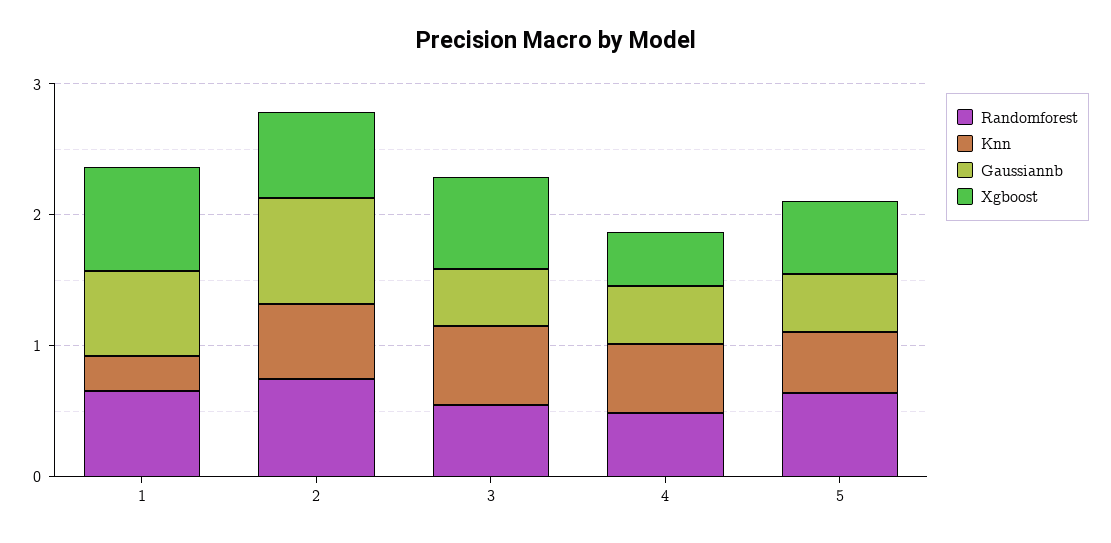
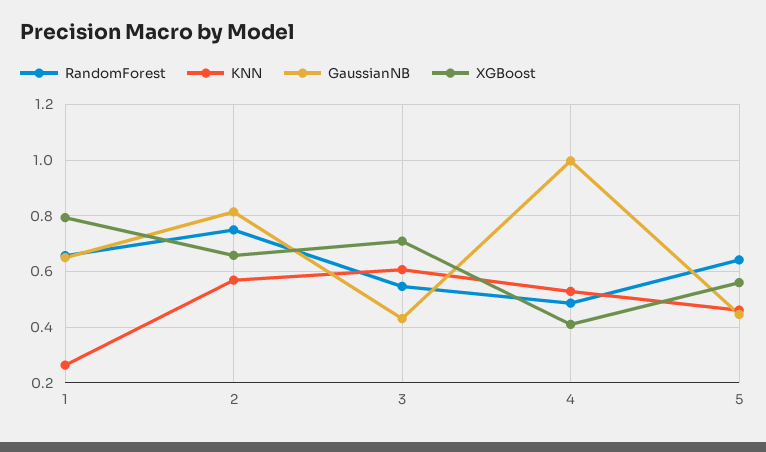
  {
    "Randomforest": {
      "1": 0.65,
      "2": 0.75,
      "3": 0.55,
      "4": 0.475,
      "5": 0.65
    },
    "Knn": {
      "1": 0.275,
      "2": 0.575,
      "3": 0.6,
      "4": 0.525,
      "5": 0.45
    },
    "Gaussiannb": {
      "1": 0.65,
      "2": 0.825,
      "3": 0.425,
-     "4": 0.4,
+     "4": 1,
      "5": 0.45
    },
    "Xgboost": {
      "1": 0.8,
      "2": 0.65,
      "3": 0.7,
      "4": 0.4,
      "5": 0.55
    }
  }

